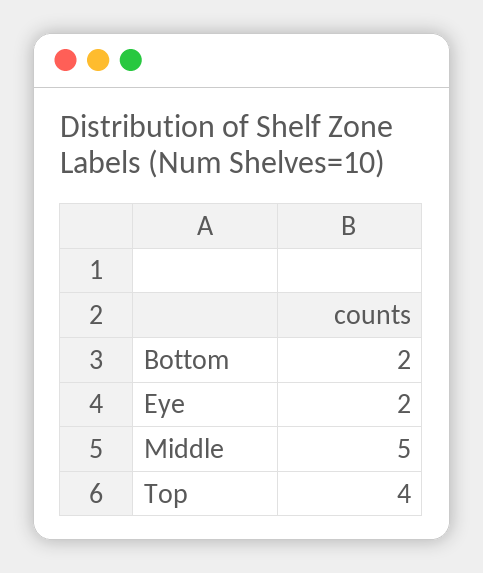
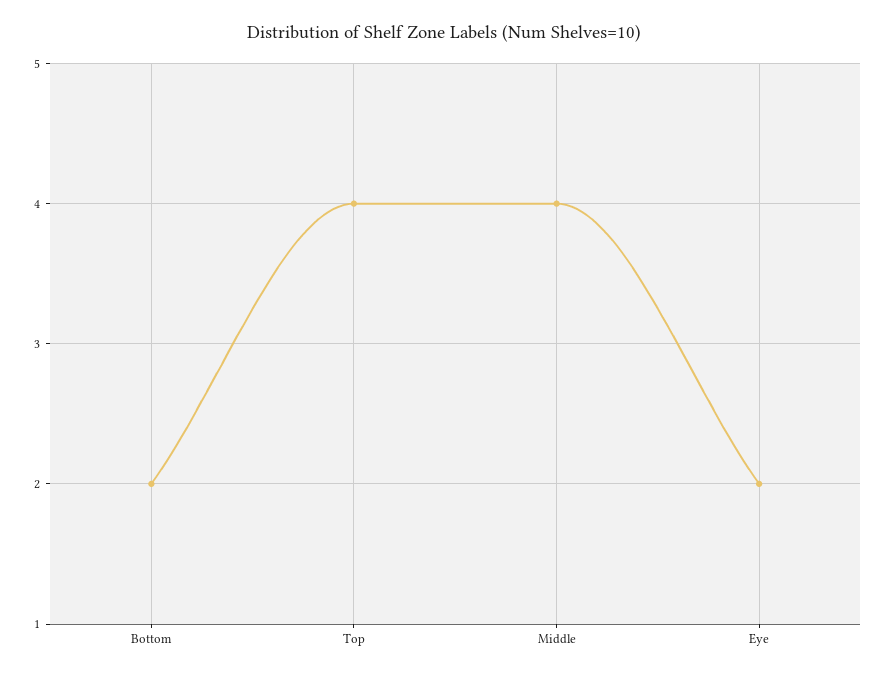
  {
    "Bottom": 2,
    "Eye": 2,
-   "Middle": 5,
+   "Middle": 4,
    "Top": 4
  }

